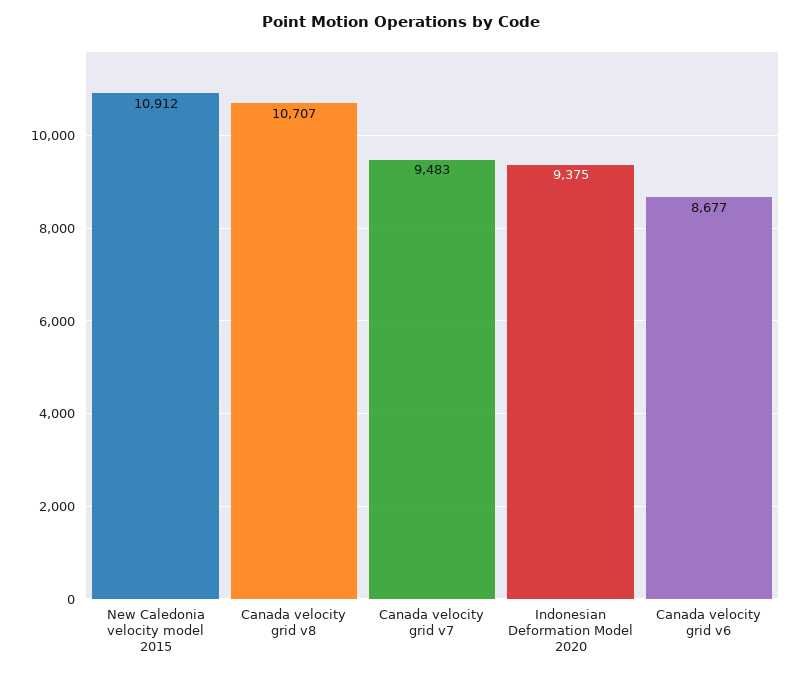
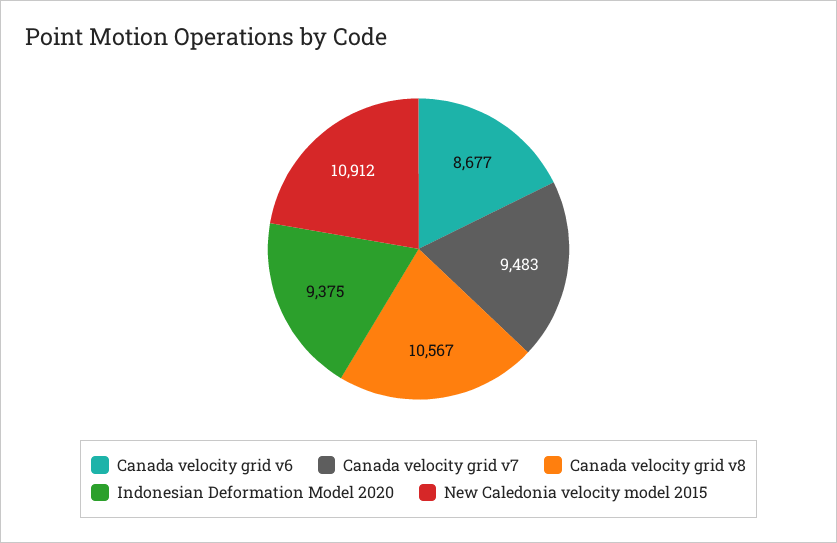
  {
    "New Caledonia velocity model 2015": 10912,
-   "Canada velocity grid v8": 10707,
+   "Canada velocity grid v8": 10567,
    "Canada velocity grid v7": 9483,
    "Indonesian Deformation Model 2020": 9375,
    "Canada velocity grid v6": 8677
  }

